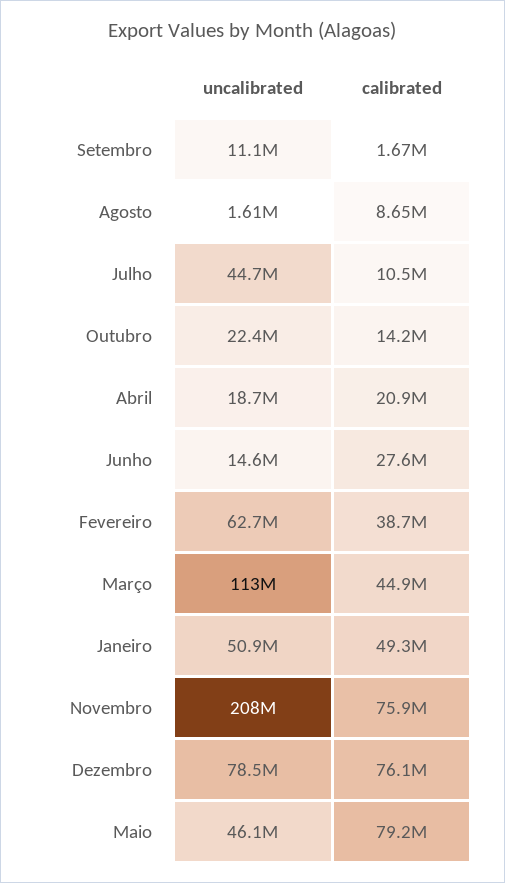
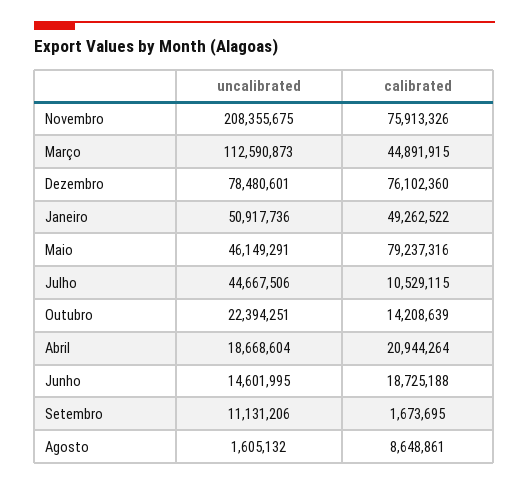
  {
    "uncalibrated": {
      "Setembro": 11131206,
      "Agosto": 1605132,
      "Julho": 44667506,
      "Outubro": 22394251,
      "Abril": 18668604,
      "Junho": 14601995,
-     "Fevereiro": 62700000,
      "Março": 112590873,
      "Janeiro": 50917736,
      "Novembro": 208355675,
      "Dezembro": 78480601,
      "Maio": 46149291
    },
    "calibrated": {
      "Setembro": 1673695,
      "Agosto": 8648861,
      "Julho": 10529115,
      "Outubro": 14208639,
      "Abril": 20944264,
-     "Junho": 27600000,
+     "Junho": 18725188,
-     "Fevereiro": 38700000,
      "Março": 44891915,
      "Janeiro": 49262522,
      "Novembro": 75913326,
      "Dezembro": 76102360,
      "Maio": 79237316
    }
  }

